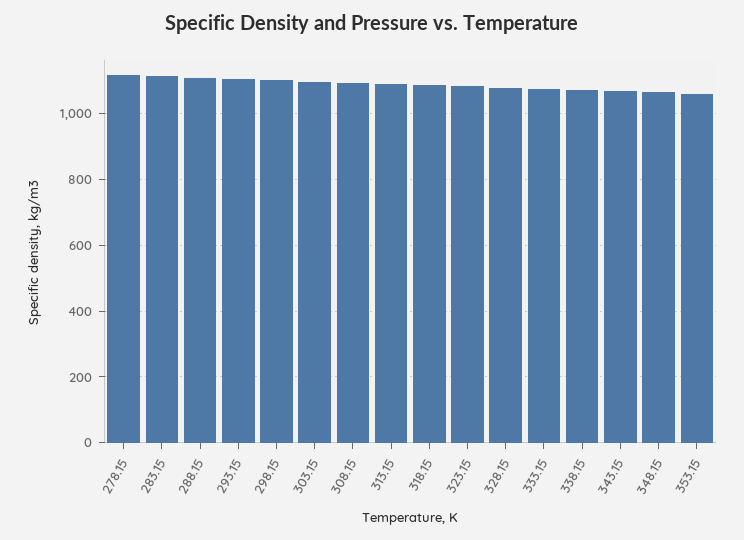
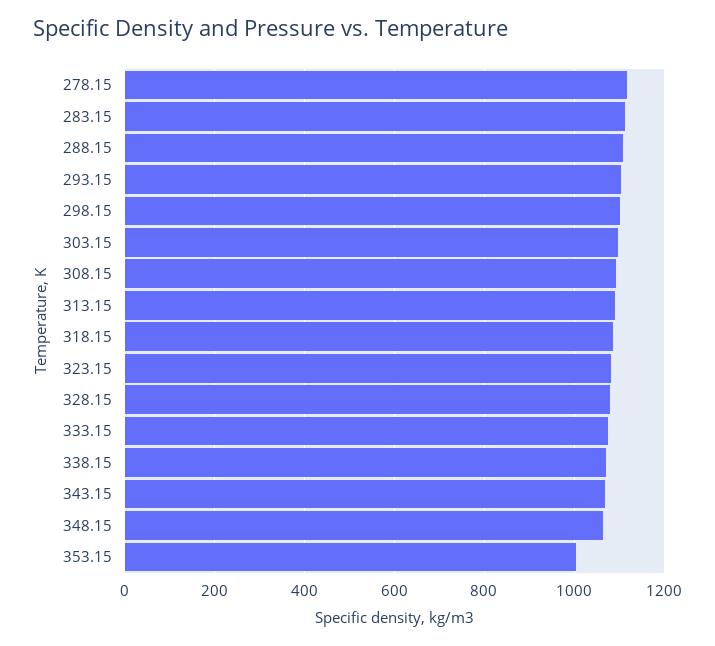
  {
    "278.15": 1120,
    "283.15": 1120,
    "288.15": 1100,
    "293.15": 1100,
    "298.15": 1100,
    "303.15": 1100,
    "308.15": 1100,
    "313.15": 1080,
    "318.15": 1080,
    "323.15": 1080,
    "328.15": 1080,
    "333.15": 1080,
    "338.15": 1080,
    "343.15": 1060,
    "348.15": 1060,
-   "353.15": 1060
+   "353.15": 1000
  }

